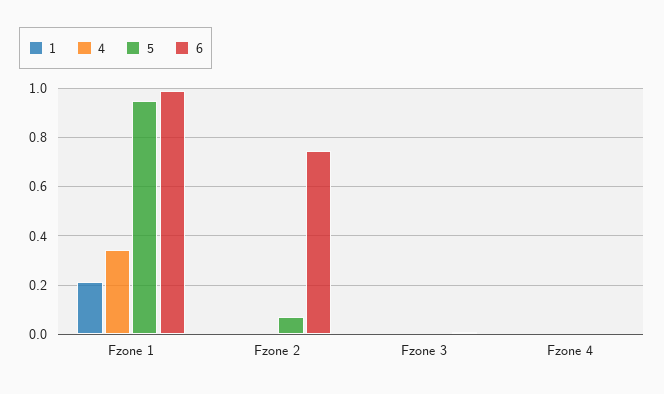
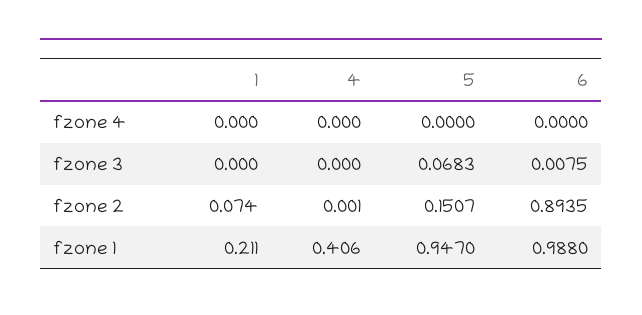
  {
    "1": {
      "Fzone 1": 0.211,
-     "Fzone 2": 0,
+     "Fzone 2": 0.074,
      "Fzone 3": 0,
      "Fzone 4": 0
    },
    "4": {
-     "Fzone 1": 0.35,
+     "Fzone 1": 0.406,
      "Fzone 2": 0.001,
      "Fzone 3": 0,
      "Fzone 4": 0
    },
    "5": {
      "Fzone 1": 0.947,
-     "Fzone 2": 0.075,
+     "Fzone 2": 0.1507,
-     "Fzone 3": 0,
+     "Fzone 3": 0.0683,
      "Fzone 4": 0
    },
    "6": {
      "Fzone 1": 0.988,
-     "Fzone 2": 0.75,
+     "Fzone 2": 0.8935,
      "Fzone 3": 0.0075,
      "Fzone 4": 0
    }
  }

